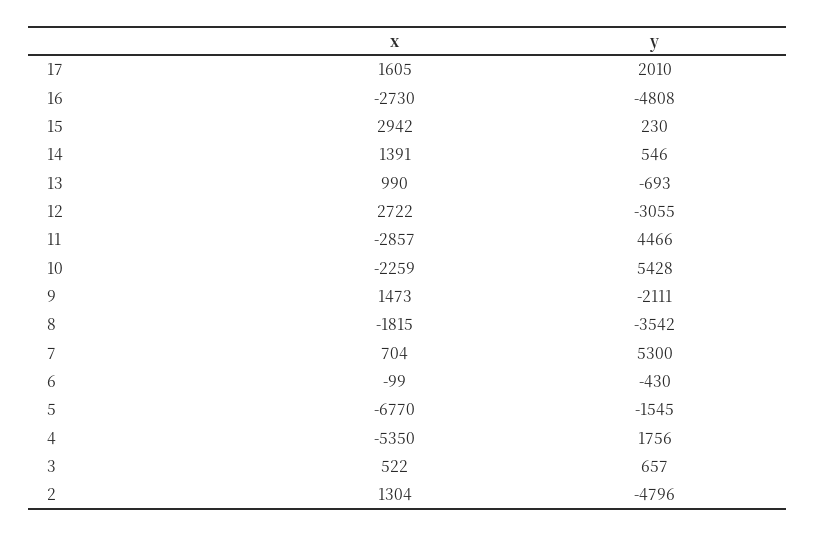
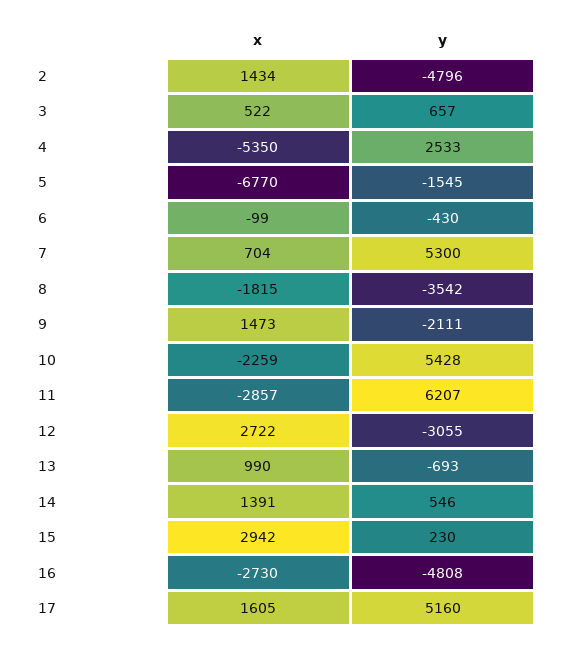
  {
    "x": {
      "17": 1605,
      "16": -2730,
      "15": 2942,
      "14": 1391,
      "13": 990,
      "12": 2722,
      "11": -2857,
      "10": -2259,
      "9": 1473,
      "8": -1815,
      "7": 704,
      "6": -99,
      "5": -6770,
      "4": -5350,
      "3": 522,
-     "2": 1304
+     "2": 1434
    },
    "y": {
-     "17": 2010,
+     "17": 5160,
      "16": -4808,
      "15": 230,
      "14": 546,
      "13": -693,
      "12": -3055,
-     "11": 4466,
+     "11": 6207,
      "10": 5428,
      "9": -2111,
      "8": -3542,
      "7": 5300,
      "6": -430,
      "5": -1545,
-     "4": 1756,
+     "4": 2533,
      "3": 657,
      "2": -4796
    }
  }

